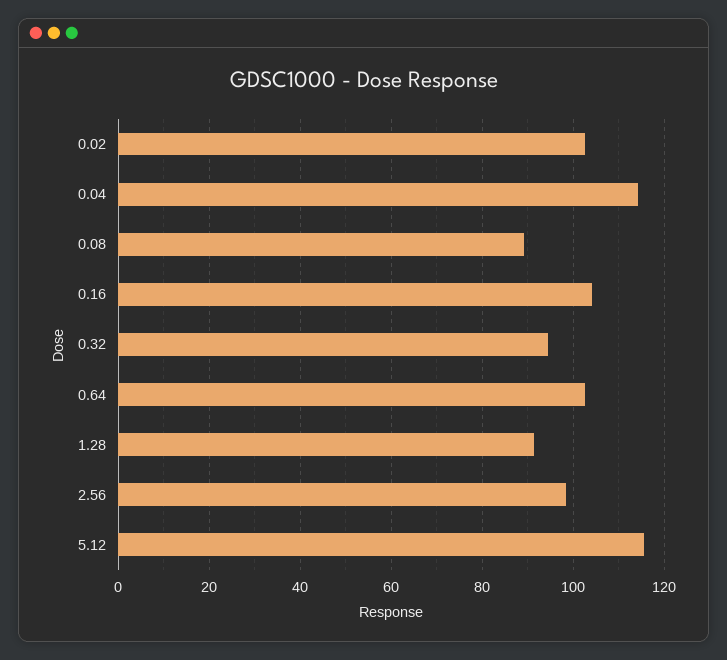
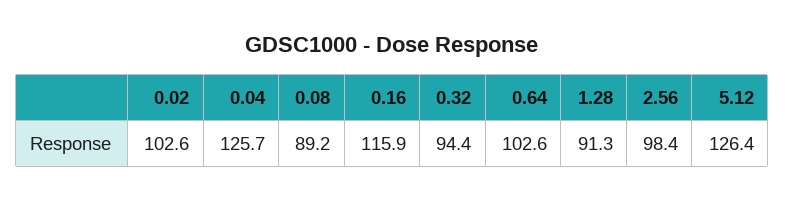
  {
    "0.02": 102.6,
-   "0.04": 114,
+   "0.04": 125.7,
    "0.08": 89.2,
-   "0.16": 104,
+   "0.16": 115.9,
    "0.32": 94.4,
    "0.64": 102.6,
    "1.28": 91.3,
    "2.56": 98.4,
-   "5.12": 116
+   "5.12": 126.4
  }

